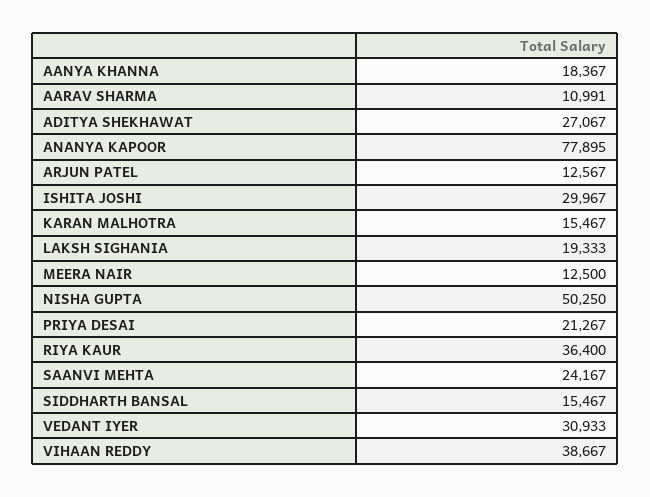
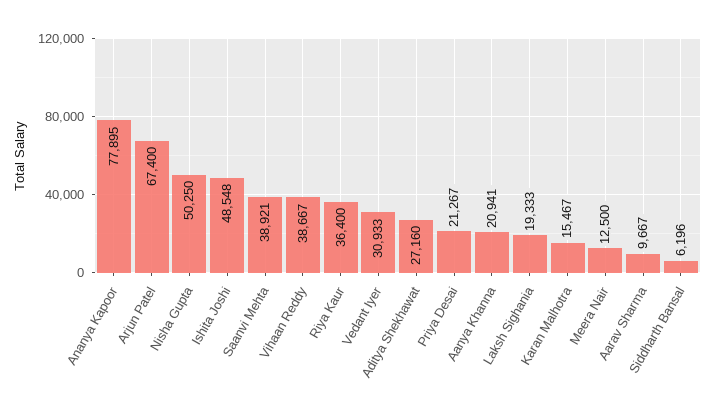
  {
-   "AANYA KHANNA": 18367,
+   "AANYA KHANNA": 20941,
-   "AARAV SHARMA": 10991,
+   "AARAV SHARMA": 9667,
-   "ADITYA SHEKHAWAT": 27067,
+   "ADITYA SHEKHAWAT": 27160,
    "ANANYA KAPOOR": 77895,
-   "ARJUN PATEL": 12567,
+   "ARJUN PATEL": 67400,
-   "ISHITA JOSHI": 29967,
+   "ISHITA JOSHI": 48548,
    "KARAN MALHOTRA": 15467,
    "LAKSH SIGHANIA": 19333,
    "MEERA NAIR": 12500,
    "NISHA GUPTA": 50250,
    "PRIYA DESAI": 21267,
    "RIYA KAUR": 36400,
-   "SAANVI MEHTA": 24167,
+   "SAANVI MEHTA": 38921,
-   "SIDDHARTH BANSAL": 15467,
+   "SIDDHARTH BANSAL": 6196,
    "VEDANT IYER": 30933,
    "VIHAAN REDDY": 38667
  }

